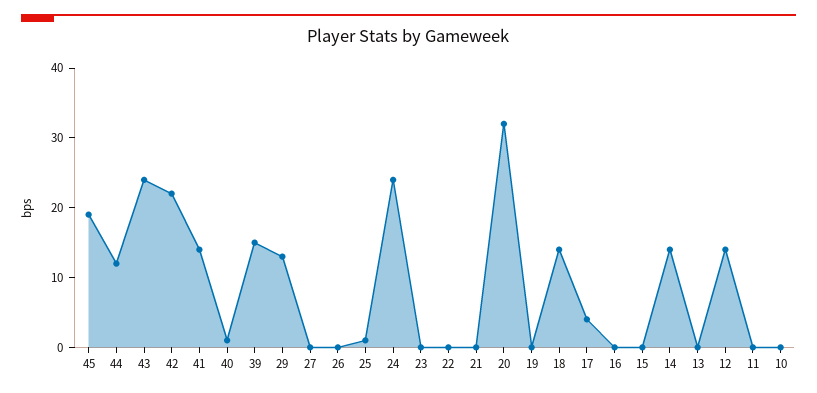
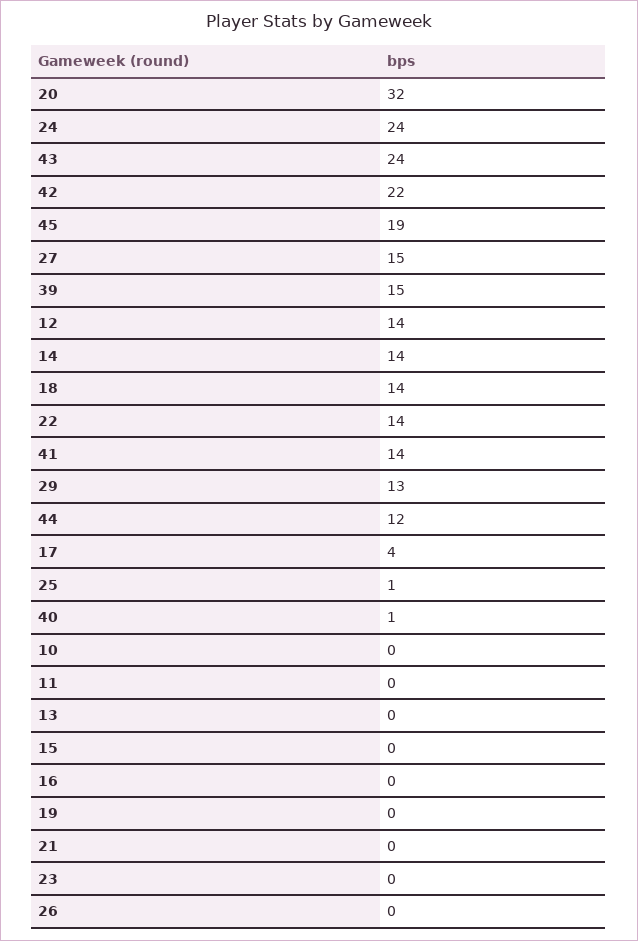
  {
    "45": 19,
    "44": 12,
    "43": 24,
    "42": 22,
    "41": 14,
    "40": 1,
    "39": 15,
    "29": 13,
-   "27": 0,
+   "27": 15,
    "26": 0,
    "25": 1,
    "24": 24,
    "23": 0,
-   "22": 0,
+   "22": 14,
    "21": 0,
    "20": 32,
    "19": 0,
    "18": 14,
    "17": 4,
    "16": 0,
    "15": 0,
    "14": 14,
    "13": 0,
    "12": 14,
    "11": 0,
    "10": 0
  }

